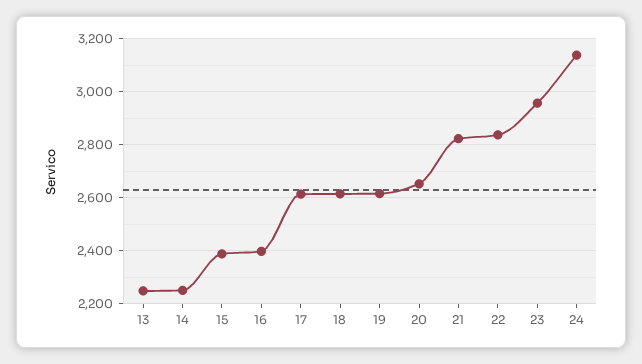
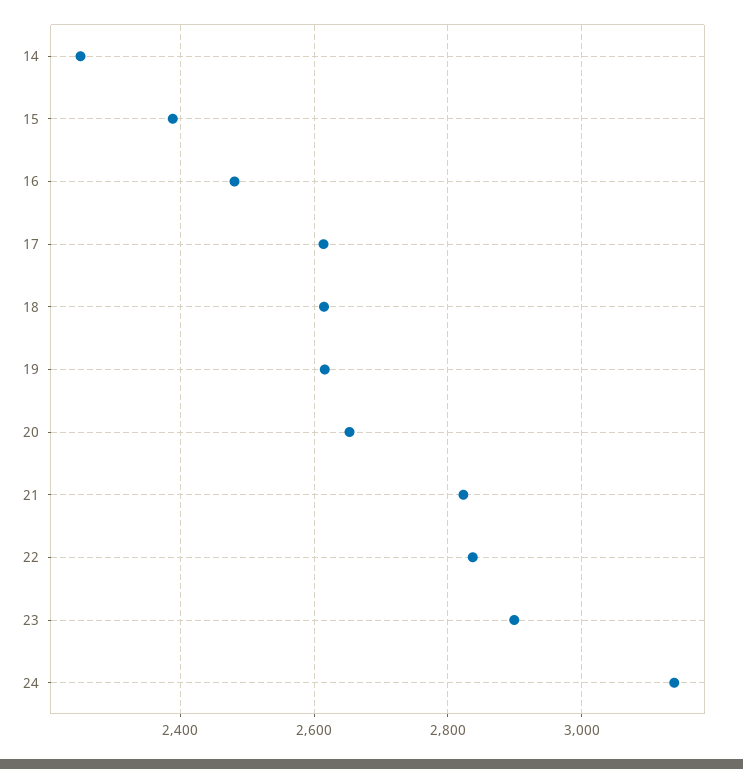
  {
-   "13": 2250,
    "14": 2260,
    "15": 2380,
-   "16": 2400,
+   "16": 2480,
    "17": 2620,
    "18": 2620,
    "19": 2620,
    "20": 2660,
    "21": 2820,
    "22": 2840,
-   "23": 2950,
+   "23": 2900,
    "24": 3140
  }

